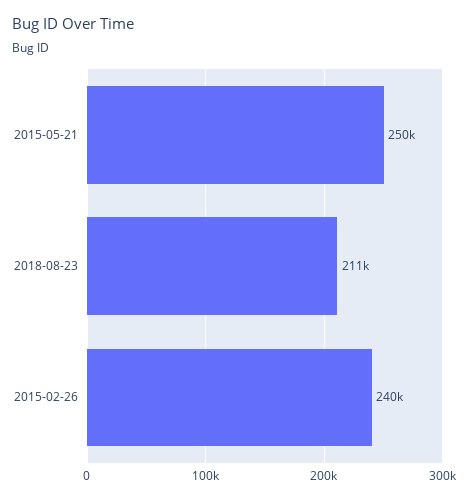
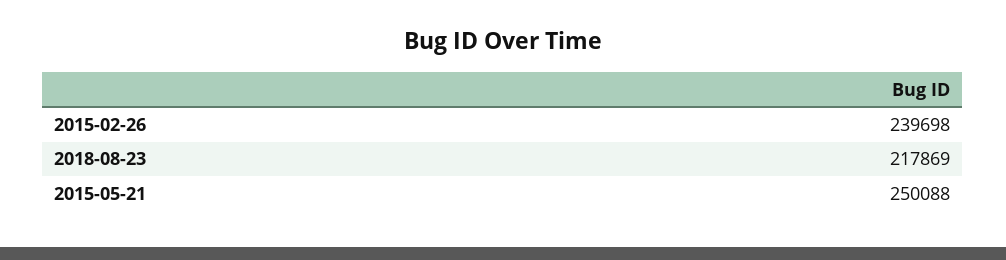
  {
    "2015-05-21": 250088,
-   "2018-08-23": 211000,
+   "2018-08-23": 217869,
    "2015-02-26": 239698
  }

